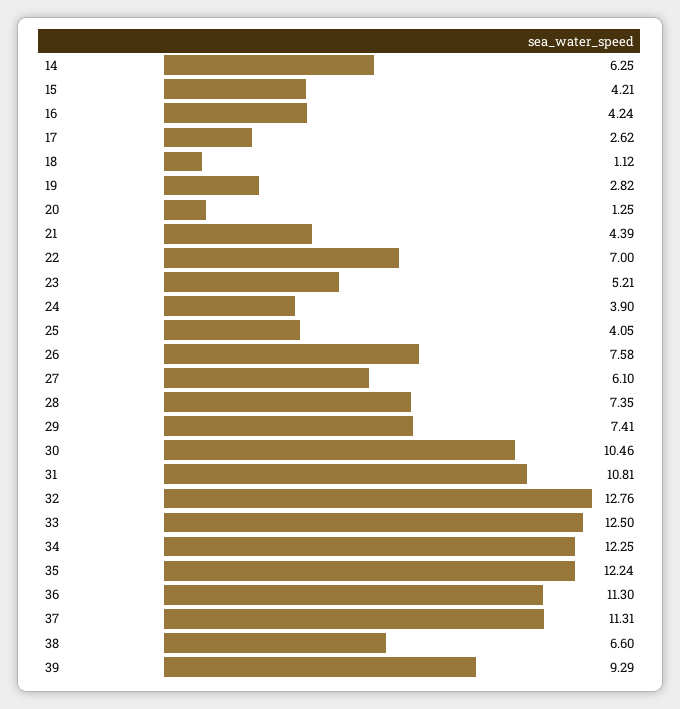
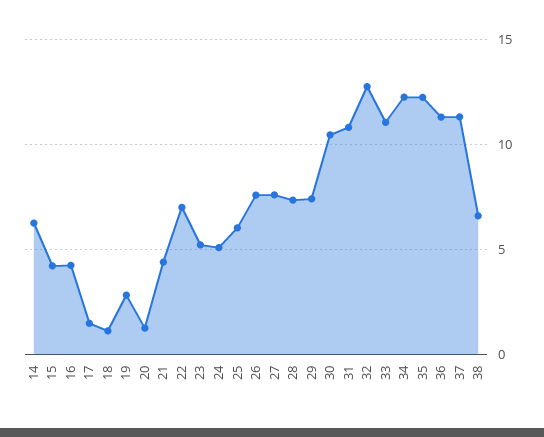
  {
    "14": 6.25,
    "15": 4.21,
    "16": 4.24,
-   "17": 2.62,
+   "17": 1.5,
    "18": 1.12,
    "19": 2.82,
    "20": 1.25,
    "21": 4.39,
    "22": 7,
    "23": 5.21,
-   "24": 3.9,
+   "24": 5,
-   "25": 4.05,
+   "25": 6,
    "26": 7.58,
-   "27": 6.1,
+   "27": 7.5,
    "28": 7.35,
    "29": 7.41,
    "30": 10.46,
    "31": 10.81,
    "32": 12.76,
-   "33": 12.5,
+   "33": 11,
    "34": 12.25,
    "35": 12.24,
    "36": 11.3,
    "37": 11.31,
-   "38": 6.6,
+   "38": 6.6
-   "39": 9.29
  }

